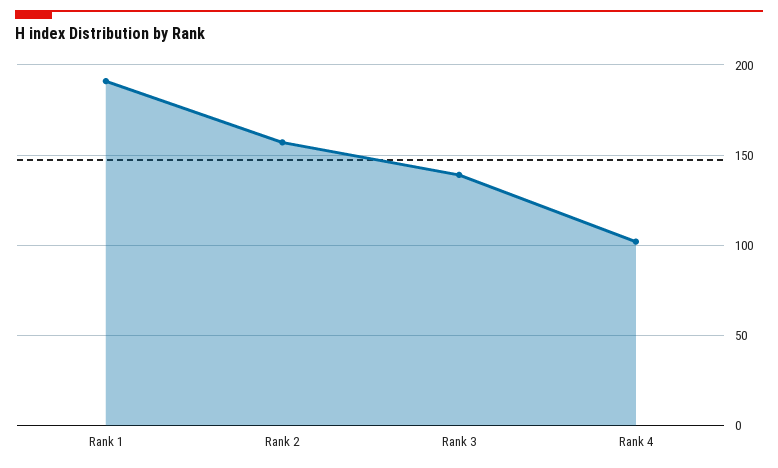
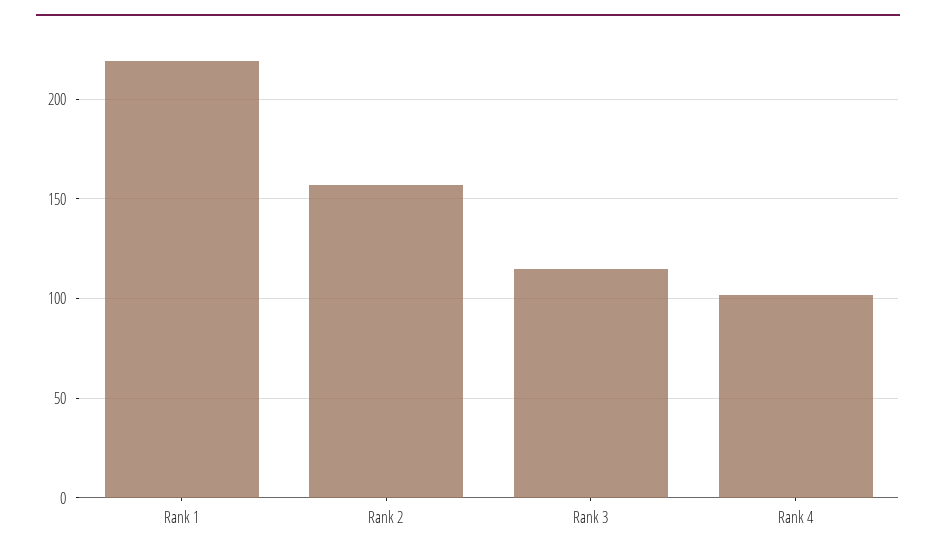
  {
-   "Rank 1": 190,
+   "Rank 1": 220,
    "Rank 2": 155,
-   "Rank 3": 140,
+   "Rank 3": 115,
    "Rank 4": 100
  }

